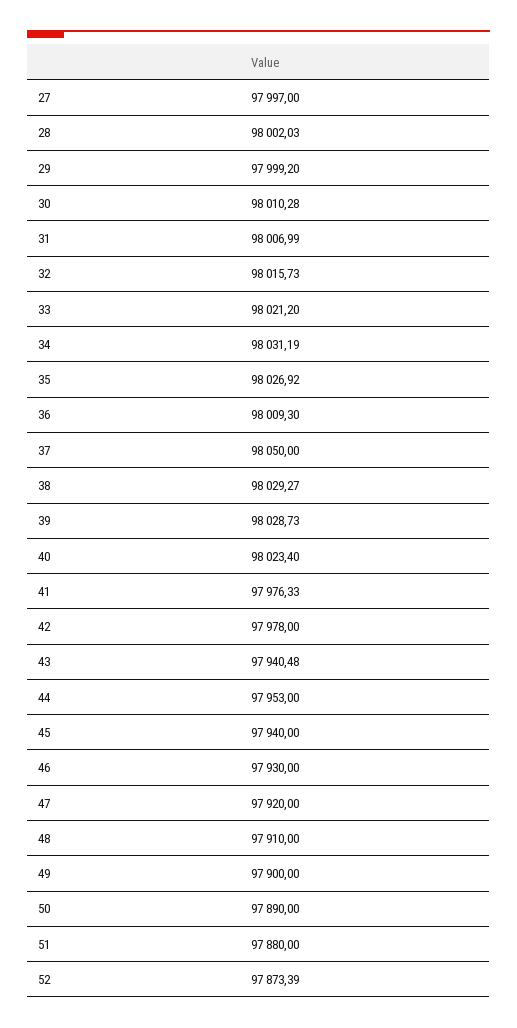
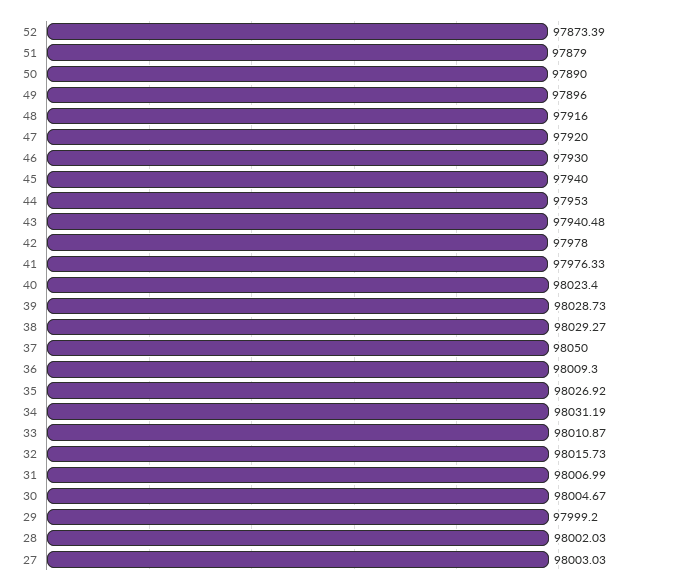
  {
-   "27": 97997,
+   "27": 98003.03,
    "28": 98002.03,
    "29": 97999.2,
-   "30": 98010.28,
+   "30": 98004.67,
    "31": 98006.99,
    "32": 98015.73,
-   "33": 98021.2,
+   "33": 98010.87,
    "34": 98031.19,
    "35": 98026.92,
    "36": 98009.3,
    "37": 98050,
    "38": 98029.27,
    "39": 98028.73,
    "40": 98023.4,
    "41": 97976.33,
    "42": 97978,
    "43": 97940.48,
    "44": 97953,
    "45": 97940,
    "46": 97930,
    "47": 97920,
-   "48": 97910,
+   "48": 97916,
-   "49": 97900,
+   "49": 97896,
    "50": 97890,
-   "51": 97880,
+   "51": 97879,
    "52": 97873.39
  }

